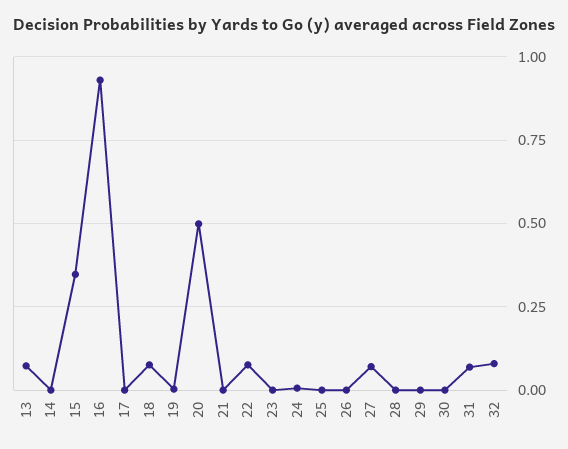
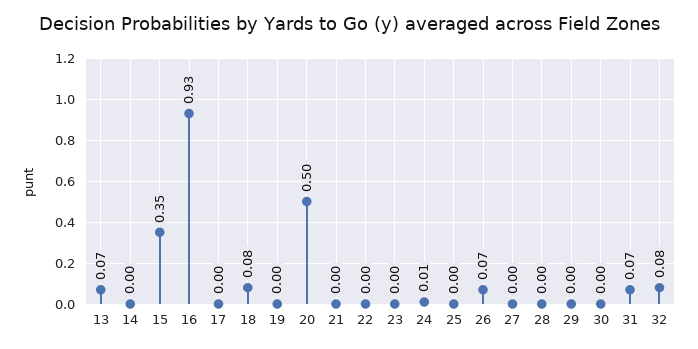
  {
    "13": 0.07,
    "14": 0,
    "15": 0.35,
    "16": 0.93,
    "17": 0,
    "18": 0.08,
    "19": 0,
    "20": 0.5,
    "21": 0,
-   "22": 0.075,
+   "22": 0,
    "23": 0,
    "24": 0.01,
    "25": 0,
-   "26": 0,
+   "26": 0.07,
-   "27": 0.075,
+   "27": 0,
    "28": 0,
    "29": 0,
    "30": 0,
    "31": 0.07,
    "32": 0.08
  }

